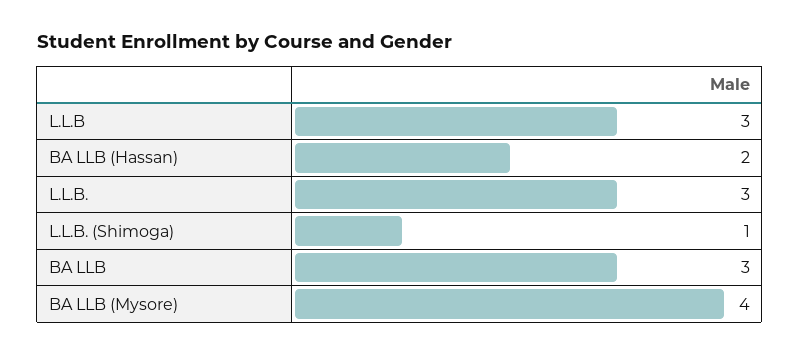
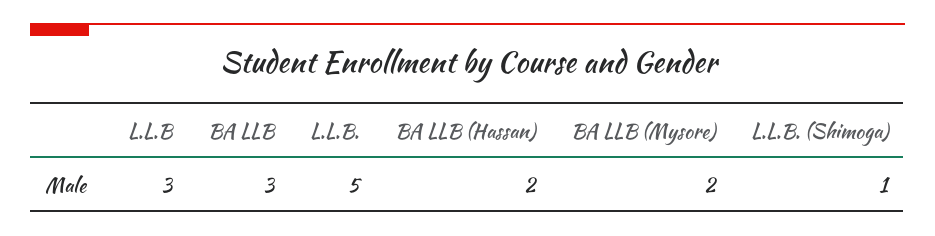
  {
    "L.L.B": 3,
    "BA LLB (Hassan)": 2,
-   "L.L.B.": 3,
+   "L.L.B.": 5,
    "L.L.B. (Shimoga)": 1,
    "BA LLB": 3,
-   "BA LLB (Mysore)": 4
+   "BA LLB (Mysore)": 2
  }

